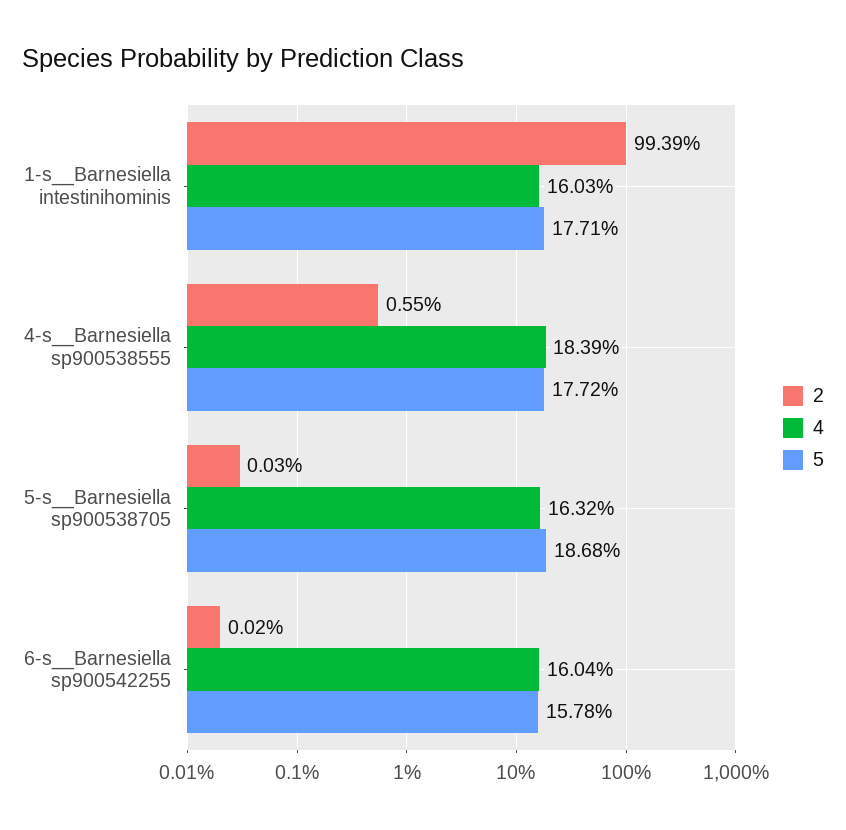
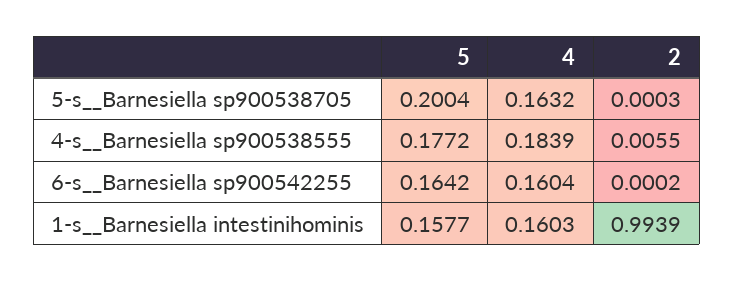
  {
    "2": {
      "1-s__Barnesiella intestinihominis": 0.9939,
      "4-s__Barnesiella sp900538555": 0.0055,
      "5-s__Barnesiella sp900538705": 0.0003,
      "6-s__Barnesiella sp900542255": 0.0002
    },
    "4": {
      "1-s__Barnesiella intestinihominis": 0.1603,
      "4-s__Barnesiella sp900538555": 0.1839,
      "5-s__Barnesiella sp900538705": 0.1632,
      "6-s__Barnesiella sp900542255": 0.1604
    },
    "5": {
-     "1-s__Barnesiella intestinihominis": 0.1771,
+     "1-s__Barnesiella intestinihominis": 0.1577,
      "4-s__Barnesiella sp900538555": 0.1772,
-     "5-s__Barnesiella sp900538705": 0.1868,
+     "5-s__Barnesiella sp900538705": 0.2004,
-     "6-s__Barnesiella sp900542255": 0.1578
+     "6-s__Barnesiella sp900542255": 0.1642
    }
  }

